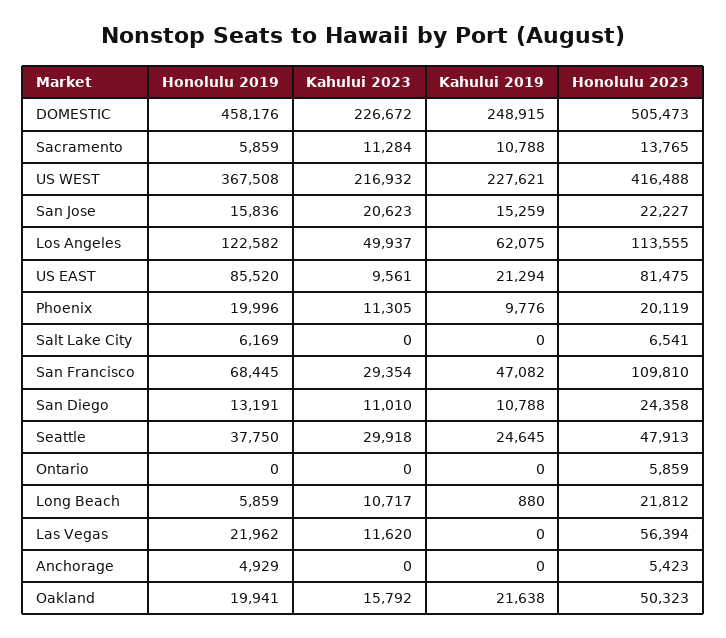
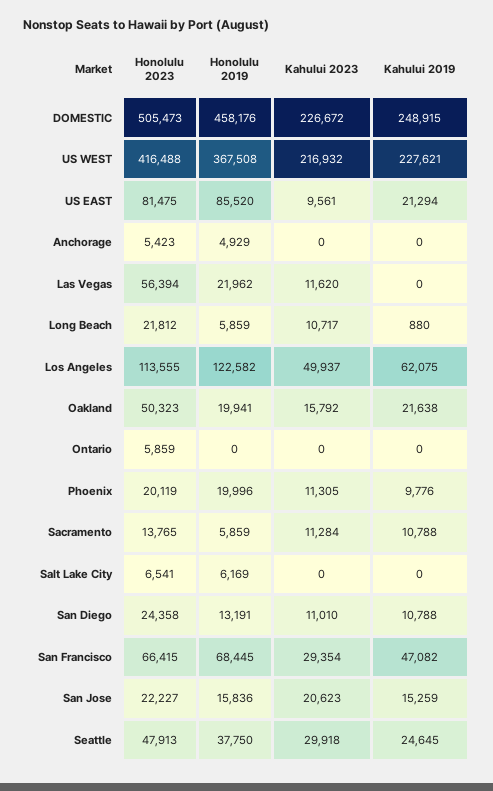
  {
    "Honolulu 2019": {
      "DOMESTIC": 458176,
      "Sacramento": 5859,
      "US WEST": 367508,
      "San Jose": 15836,
      "Los Angeles": 122582,
      "US EAST": 85520,
      "Phoenix": 19996,
      "Salt Lake City": 6169,
      "San Francisco": 68445,
      "San Diego": 13191,
      "Seattle": 37750,
      "Ontario": 0,
      "Long Beach": 5859,
      "Las Vegas": 21962,
      "Anchorage": 4929,
      "Oakland": 19941
    },
    "Kahului 2023": {
      "DOMESTIC": 226672,
      "Sacramento": 11284,
      "US WEST": 216932,
      "San Jose": 20623,
      "Los Angeles": 49937,
      "US EAST": 9561,
      "Phoenix": 11305,
      "Salt Lake City": 0,
      "San Francisco": 29354,
      "San Diego": 11010,
      "Seattle": 29918,
      "Ontario": 0,
      "Long Beach": 10717,
      "Las Vegas": 11620,
      "Anchorage": 0,
      "Oakland": 15792
    },
    "Kahului 2019": {
      "DOMESTIC": 248915,
      "Sacramento": 10788,
      "US WEST": 227621,
      "San Jose": 15259,
      "Los Angeles": 62075,
      "US EAST": 21294,
      "Phoenix": 9776,
      "Salt Lake City": 0,
      "San Francisco": 47082,
      "San Diego": 10788,
      "Seattle": 24645,
      "Ontario": 0,
      "Long Beach": 880,
      "Las Vegas": 0,
      "Anchorage": 0,
      "Oakland": 21638
    },
    "Honolulu 2023": {
      "DOMESTIC": 505473,
      "Sacramento": 13765,
      "US WEST": 416488,
      "San Jose": 22227,
      "Los Angeles": 113555,
      "US EAST": 81475,
      "Phoenix": 20119,
      "Salt Lake City": 6541,
-     "San Francisco": 109810,
+     "San Francisco": 66415,
      "San Diego": 24358,
      "Seattle": 47913,
      "Ontario": 5859,
      "Long Beach": 21812,
      "Las Vegas": 56394,
      "Anchorage": 5423,
      "Oakland": 50323
    }
  }

